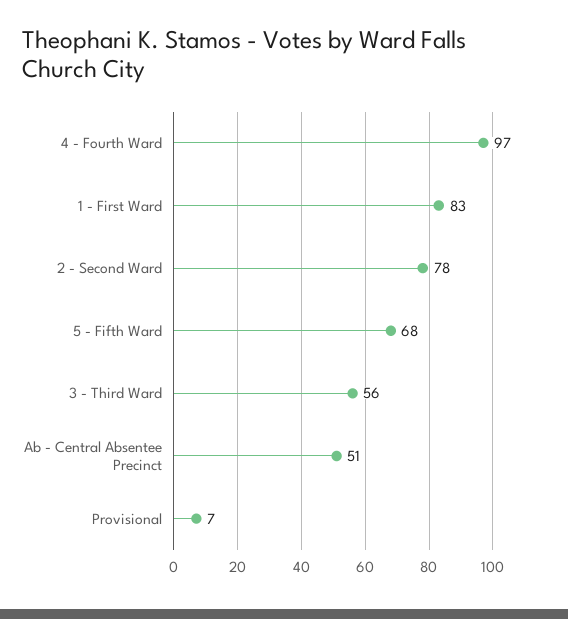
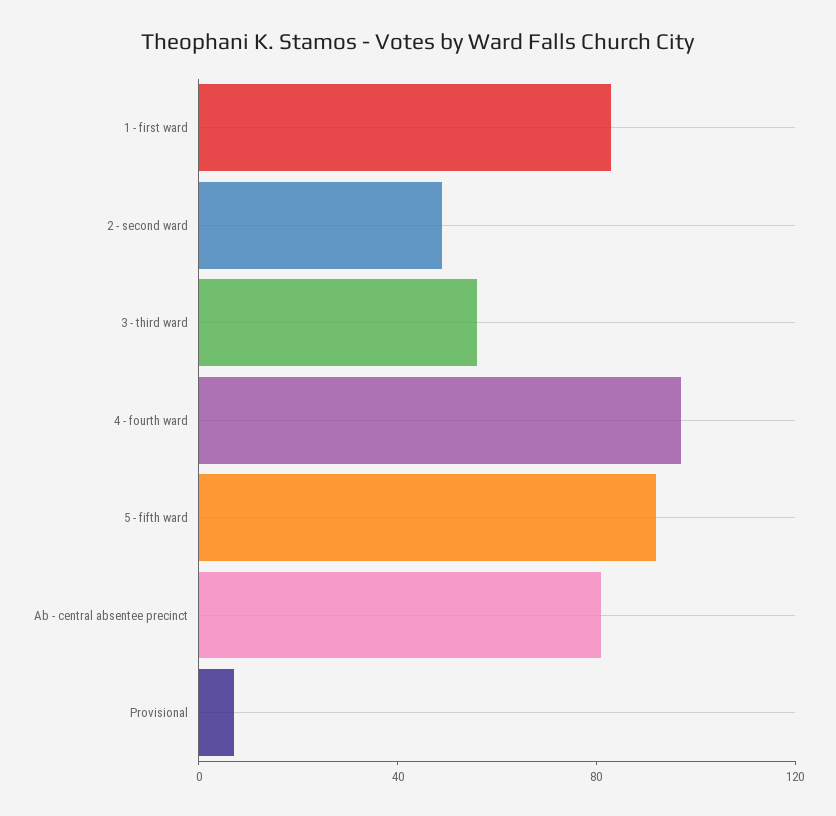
  {
    "4 - Fourth Ward": 97,
    "1 - First Ward": 83,
-   "2 - Second Ward": 78,
+   "2 - Second Ward": 50,
-   "5 - Fifth Ward": 68,
+   "5 - Fifth Ward": 90,
    "3 - Third Ward": 56,
-   "Ab - Central Absentee Precinct": 51,
+   "Ab - Central Absentee Precinct": 80,
    "Provisional": 7
  }

